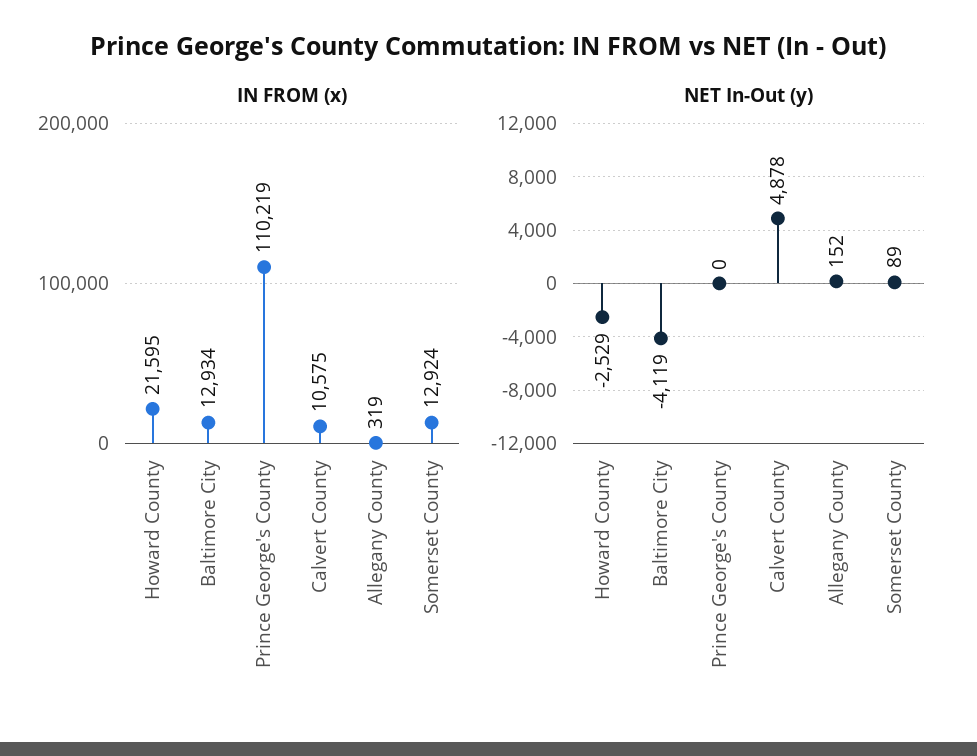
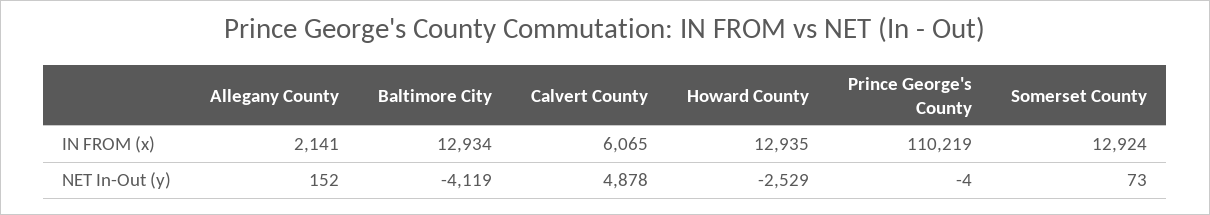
  {
    "IN FROM (x)": {
-     "Howard County": 21595,
+     "Howard County": 12935,
      "Baltimore City": 12934,
      "Prince George's County": 110219,
-     "Calvert County": 10575,
+     "Calvert County": 6065,
-     "Allegany County": 319,
+     "Allegany County": 2141,
      "Somerset County": 12924
    },
    "NET In-Out (y)": {
      "Howard County": -2529,
      "Baltimore City": -4119,
-     "Prince George's County": 0,
+     "Prince George's County": -4,
      "Calvert County": 4878,
      "Allegany County": 152,
-     "Somerset County": 89
+     "Somerset County": 73
    }
  }

